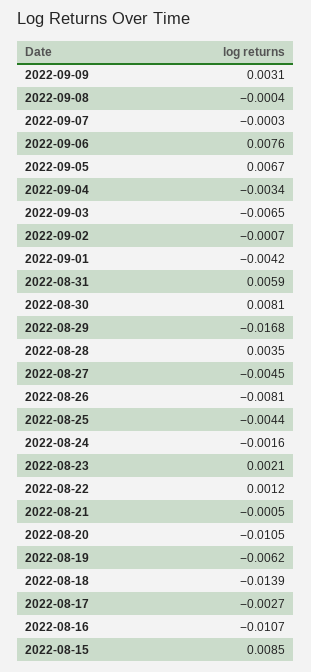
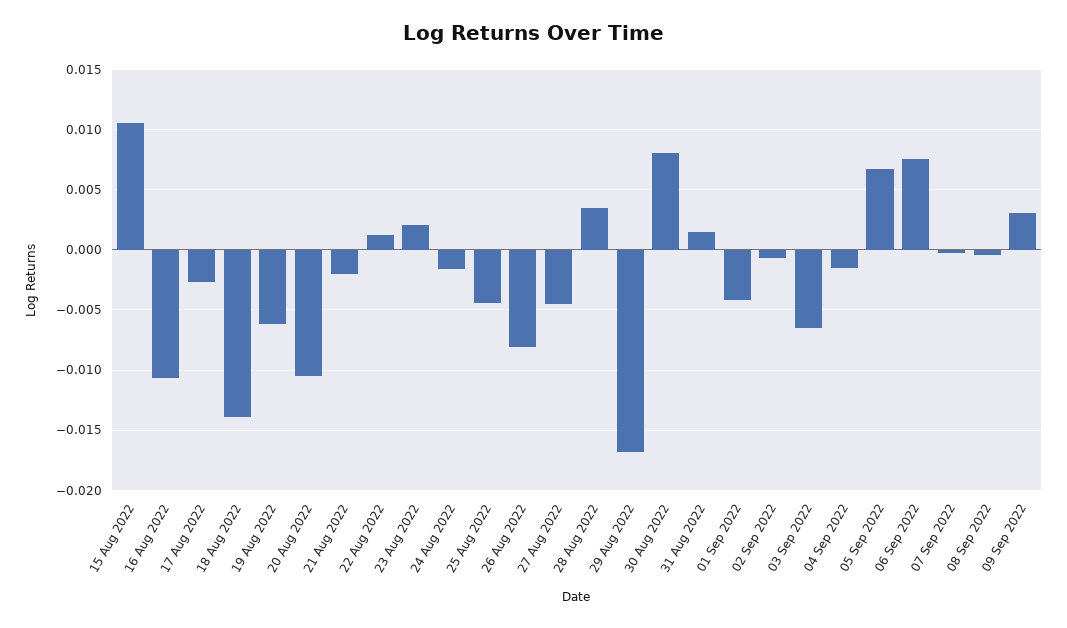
  {
    "2022-09-09": 0.0031,
    "2022-09-08": -0.0004,
    "2022-09-07": -0.0003,
    "2022-09-06": 0.0076,
    "2022-09-05": 0.0067,
-   "2022-09-04": -0.0034,
+   "2022-09-04": -0.0015,
    "2022-09-03": -0.0065,
    "2022-09-02": -0.0007,
    "2022-09-01": -0.0042,
-   "2022-08-31": 0.0059,
+   "2022-08-31": 0.0015,
    "2022-08-30": 0.0081,
    "2022-08-29": -0.0168,
    "2022-08-28": 0.0035,
    "2022-08-27": -0.0045,
    "2022-08-26": -0.0081,
    "2022-08-25": -0.0044,
    "2022-08-24": -0.0016,
    "2022-08-23": 0.0021,
    "2022-08-22": 0.0012,
-   "2022-08-21": -0.0005,
+   "2022-08-21": -0.002,
    "2022-08-20": -0.0105,
    "2022-08-19": -0.0062,
    "2022-08-18": -0.0139,
    "2022-08-17": -0.0027,
    "2022-08-16": -0.0107,
-   "2022-08-15": 0.0085
+   "2022-08-15": 0.0105
  }

